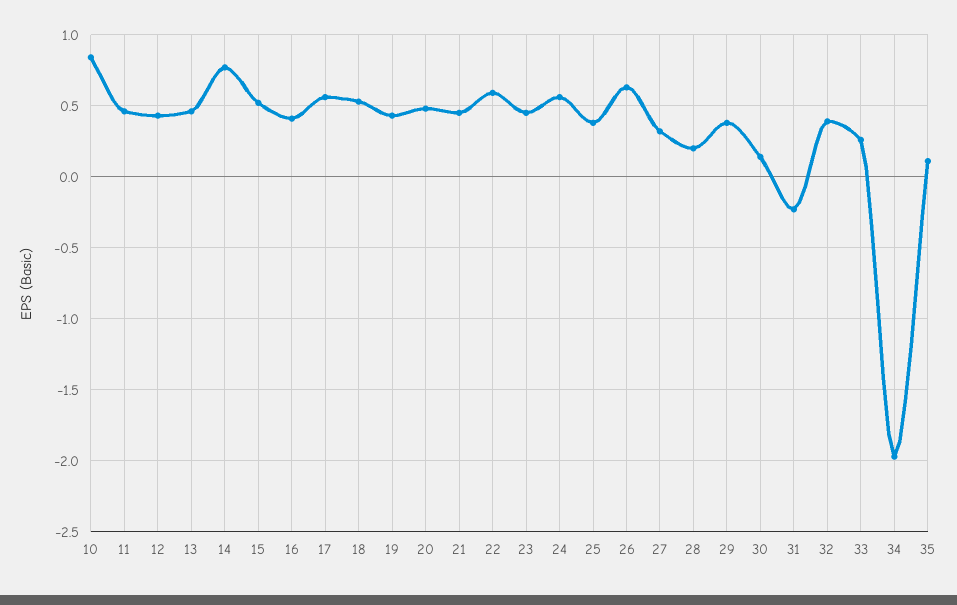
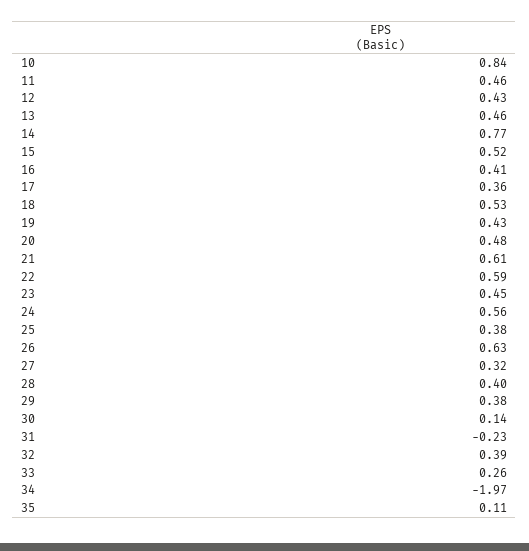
  {
    "10": 0.84,
    "11": 0.46,
    "12": 0.43,
    "13": 0.46,
    "14": 0.77,
    "15": 0.52,
    "16": 0.41,
-   "17": 0.55,
+   "17": 0.36,
    "18": 0.53,
    "19": 0.43,
    "20": 0.48,
-   "21": 0.45,
+   "21": 0.61,
    "22": 0.59,
    "23": 0.45,
    "24": 0.56,
    "25": 0.38,
    "26": 0.63,
    "27": 0.32,
-   "28": 0.2,
+   "28": 0.4,
    "29": 0.38,
    "30": 0.14,
    "31": -0.23,
    "32": 0.39,
    "33": 0.26,
    "34": -1.97,
    "35": 0.11
  }

